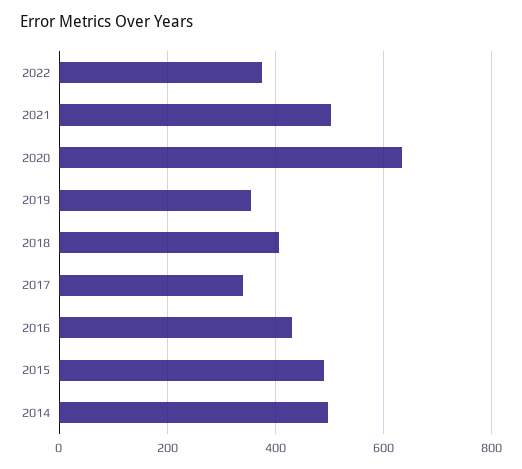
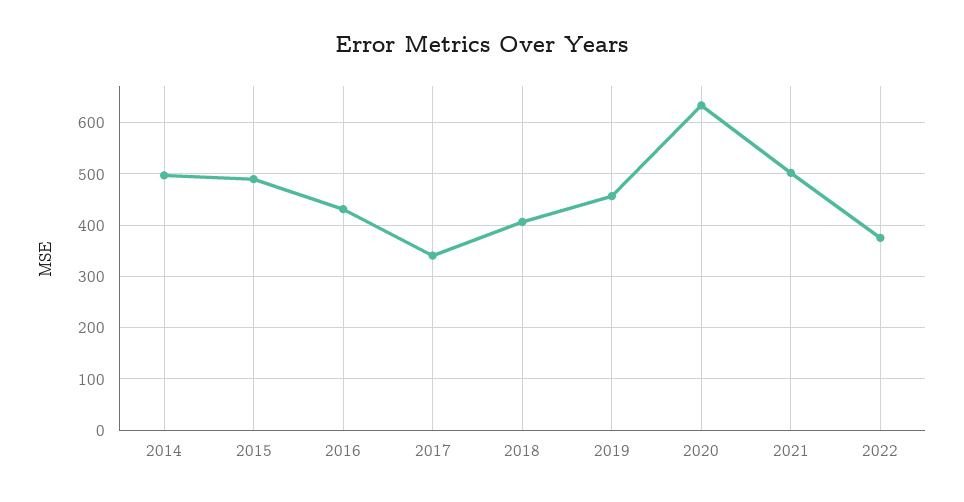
  {
    "2022": 380,
    "2021": 500,
    "2020": 640,
-   "2019": 360,
+   "2019": 460,
    "2018": 400,
    "2017": 340,
    "2016": 440,
    "2015": 480,
    "2014": 500
  }

